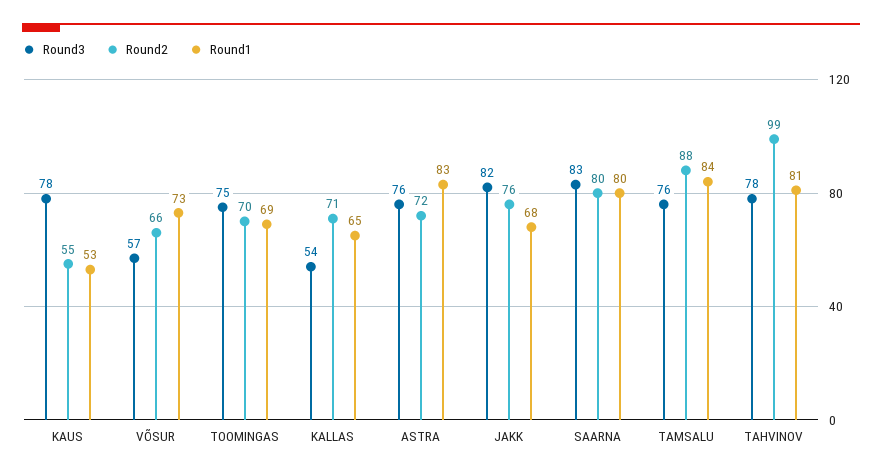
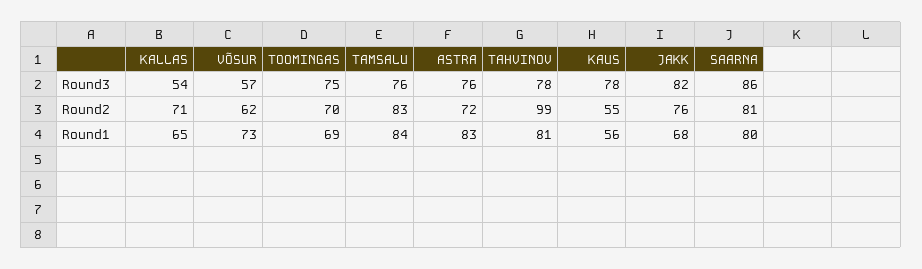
  {
    "Round3": {
      "KAUS": 78,
      "VÕSUR": 57,
      "TOOMINGAS": 75,
      "KALLAS": 54,
      "ASTRA": 76,
      "JAKK": 82,
-     "SAARNA": 83,
+     "SAARNA": 86,
      "TAMSALU": 76,
      "TAHVINOV": 78
    },
    "Round2": {
      "KAUS": 55,
-     "VÕSUR": 66,
+     "VÕSUR": 62,
      "TOOMINGAS": 70,
      "KALLAS": 71,
      "ASTRA": 72,
      "JAKK": 76,
-     "SAARNA": 80,
+     "SAARNA": 81,
-     "TAMSALU": 88,
+     "TAMSALU": 83,
      "TAHVINOV": 99
    },
    "Round1": {
-     "KAUS": 53,
+     "KAUS": 56,
      "VÕSUR": 73,
      "TOOMINGAS": 69,
      "KALLAS": 65,
      "ASTRA": 83,
      "JAKK": 68,
      "SAARNA": 80,
      "TAMSALU": 84,
      "TAHVINOV": 81
    }
  }

